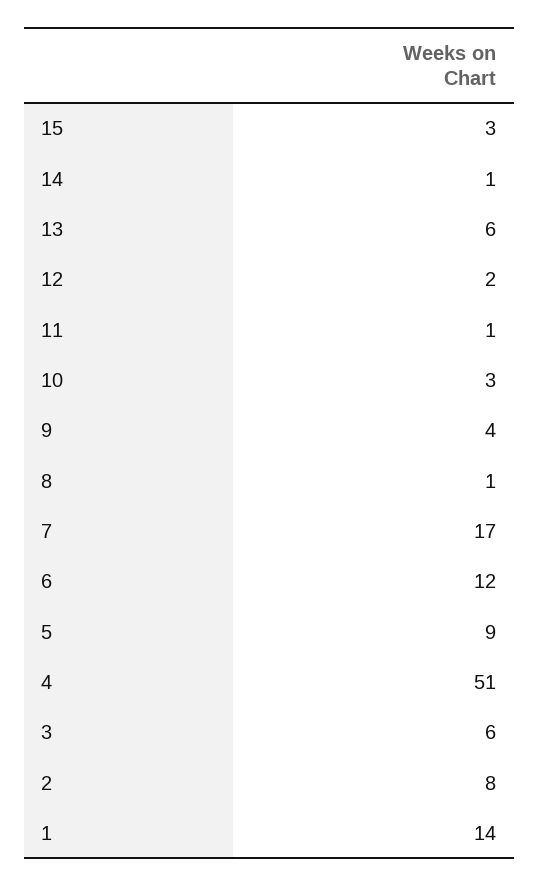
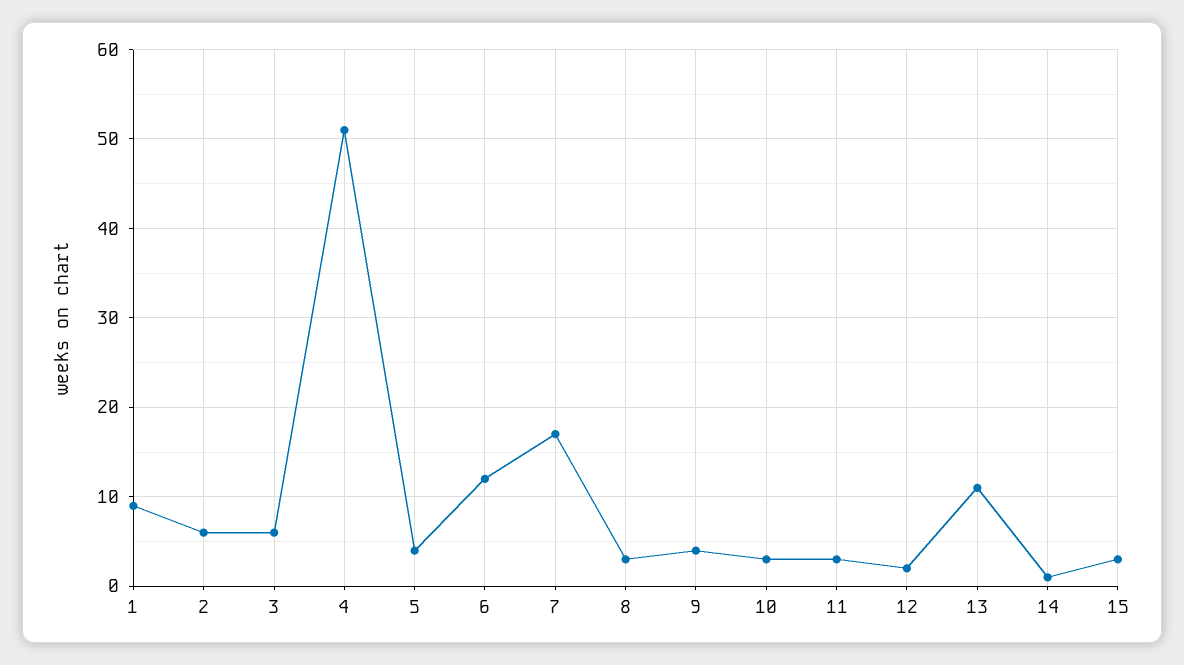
  {
    "15": 3,
    "14": 1,
-   "13": 6,
+   "13": 11,
    "12": 2,
-   "11": 1,
+   "11": 3,
    "10": 3,
    "9": 4,
-   "8": 1,
+   "8": 3,
    "7": 17,
    "6": 12,
-   "5": 9,
+   "5": 4,
    "4": 51,
    "3": 6,
-   "2": 8,
+   "2": 6,
-   "1": 14
+   "1": 9
  }

